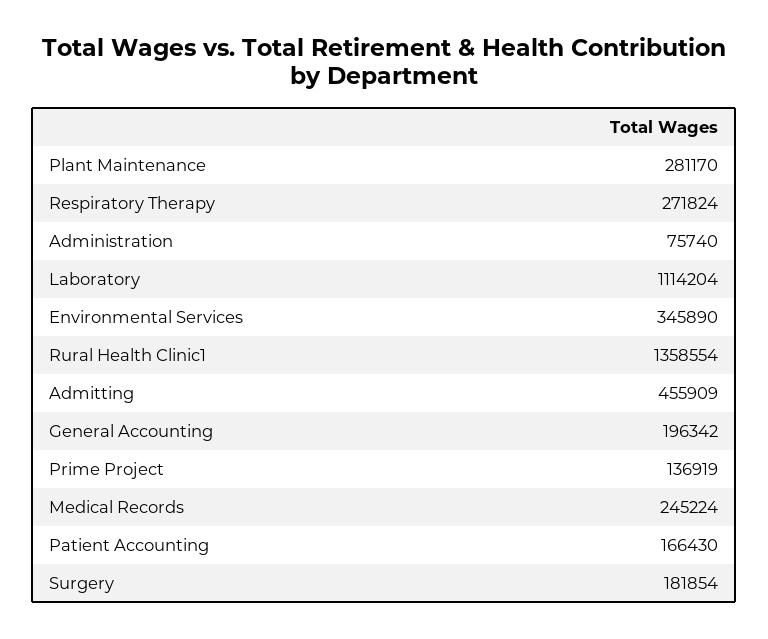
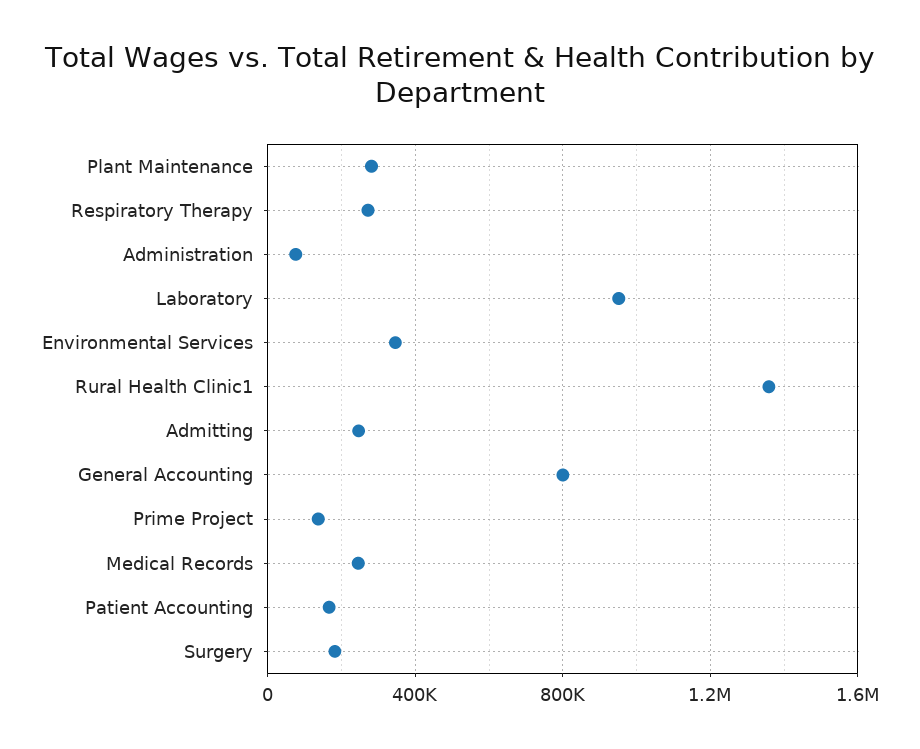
  {
    "Plant Maintenance": 281170,
    "Respiratory Therapy": 271824,
    "Administration": 75740,
-   "Laboratory": 1114204,
+   "Laboratory": 950000,
    "Environmental Services": 345890,
    "Rural Health Clinic1": 1358554,
-   "Admitting": 455909,
+   "Admitting": 250000,
-   "General Accounting": 196342,
+   "General Accounting": 800000,
    "Prime Project": 136919,
    "Medical Records": 245224,
    "Patient Accounting": 166430,
    "Surgery": 181854
  }

